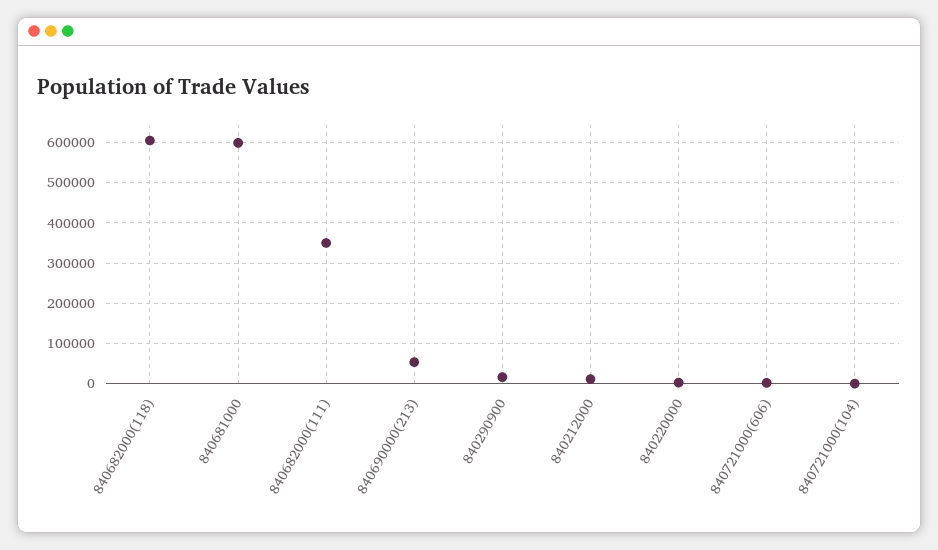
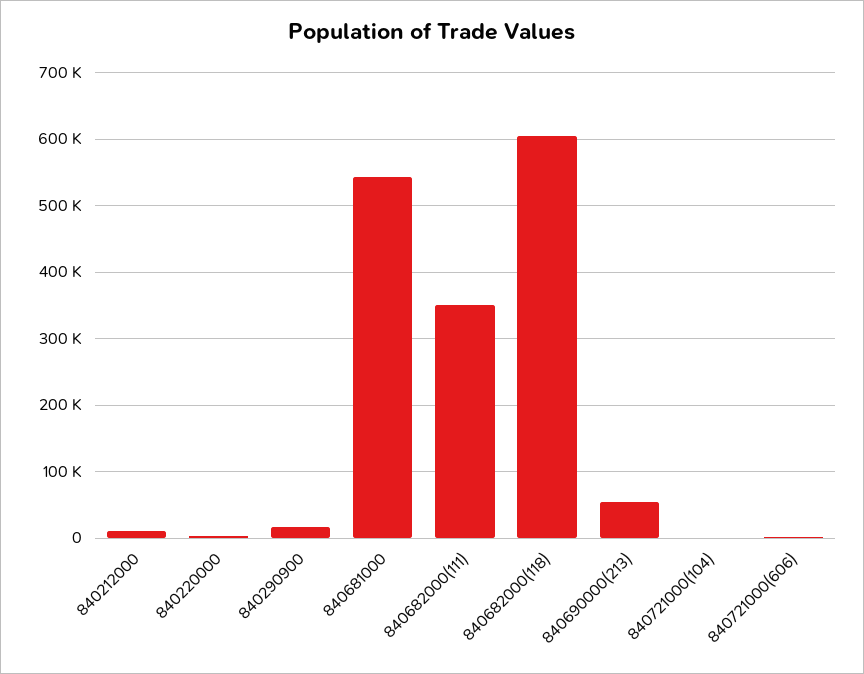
  {
    "840682000(118)": 600000,
-   "840681000": 600000,
+   "840681000": 540000,
    "840682000(111)": 350000,
    "840690000(213)": 50000,
    "840290900": 20000,
    "840212000": 10000,
    "840220000": 0,
    "840721000(606)": 0,
    "840721000(104)": 0
  }

